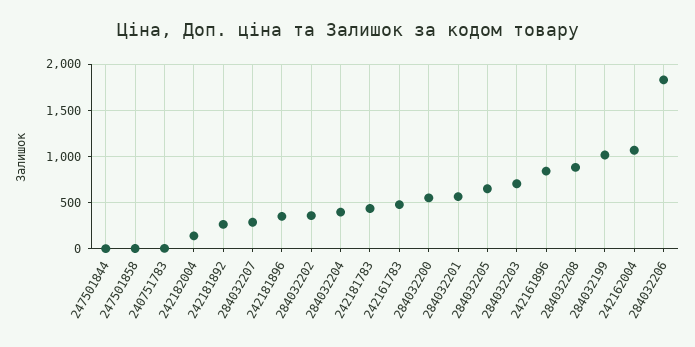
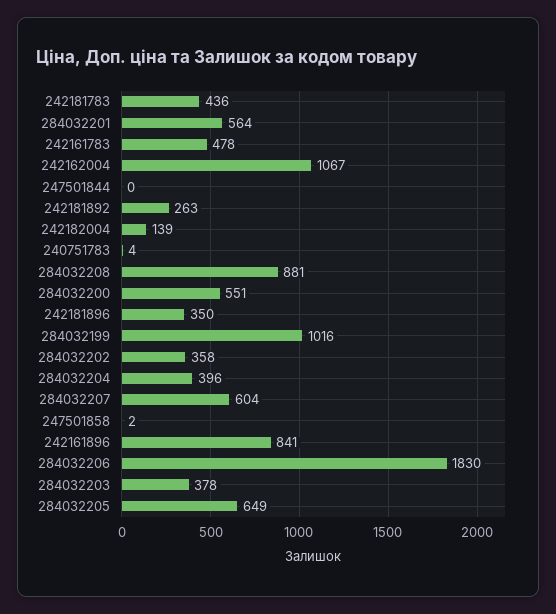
  {
    "247501844": 0,
    "247501858": 2,
    "240751783": 4,
    "242182004": 139,
    "242181892": 263,
-   "284032207": 300,
+   "284032207": 604,
    "242181896": 350,
    "284032202": 358,
    "284032204": 396,
    "242181783": 436,
    "242161783": 478,
    "284032200": 551,
    "284032201": 564,
    "284032205": 649,
-   "284032203": 700,
+   "284032203": 378,
    "242161896": 841,
    "284032208": 881,
    "284032199": 1016,
    "242162004": 1067,
    "284032206": 1830
  }

